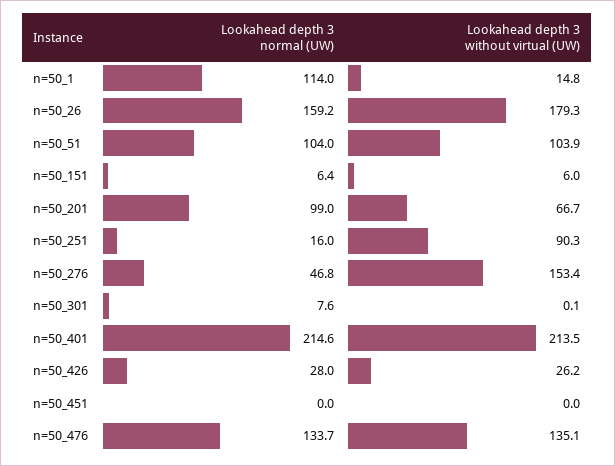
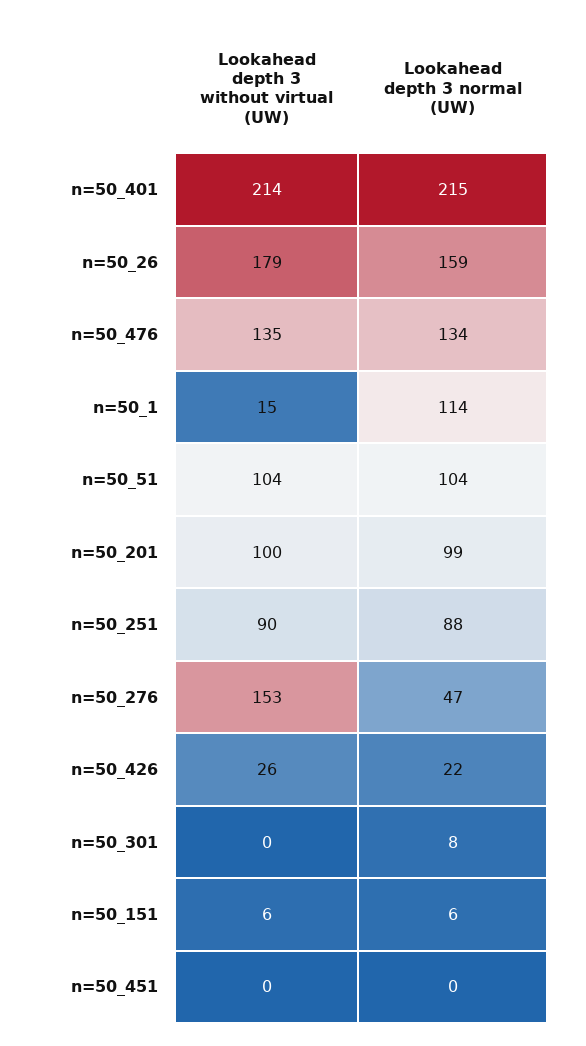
  {
    "Lookahead depth 3 normal (UW)": {
      "n=50_1": 114,
      "n=50_26": 159.2,
      "n=50_51": 104,
      "n=50_151": 6.4,
      "n=50_201": 99,
-     "n=50_251": 16,
+     "n=50_251": 88,
      "n=50_276": 46.8,
      "n=50_301": 7.6,
      "n=50_401": 214.6,
-     "n=50_426": 28,
+     "n=50_426": 22,
      "n=50_451": 0,
      "n=50_476": 133.7
    },
    "Lookahead depth 3 without virtual (UW)": {
      "n=50_1": 14.8,
      "n=50_26": 179.3,
      "n=50_51": 103.9,
      "n=50_151": 6,
-     "n=50_201": 66.7,
+     "n=50_201": 100,
      "n=50_251": 90.3,
      "n=50_276": 153.4,
      "n=50_301": 0.1,
      "n=50_401": 213.5,
      "n=50_426": 26.2,
      "n=50_451": 0,
      "n=50_476": 135.1
    }
  }

